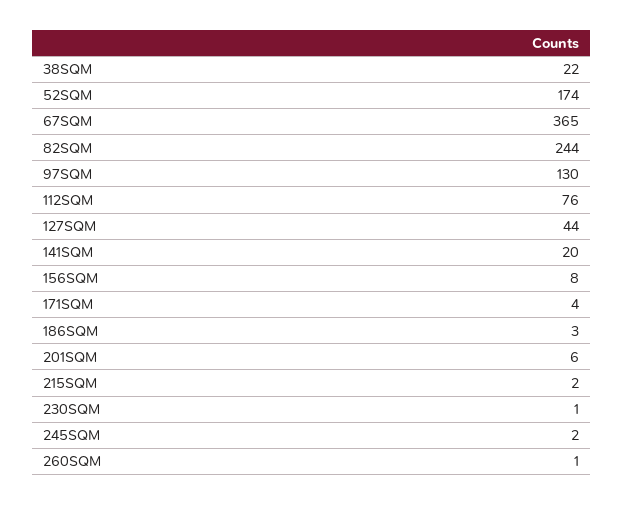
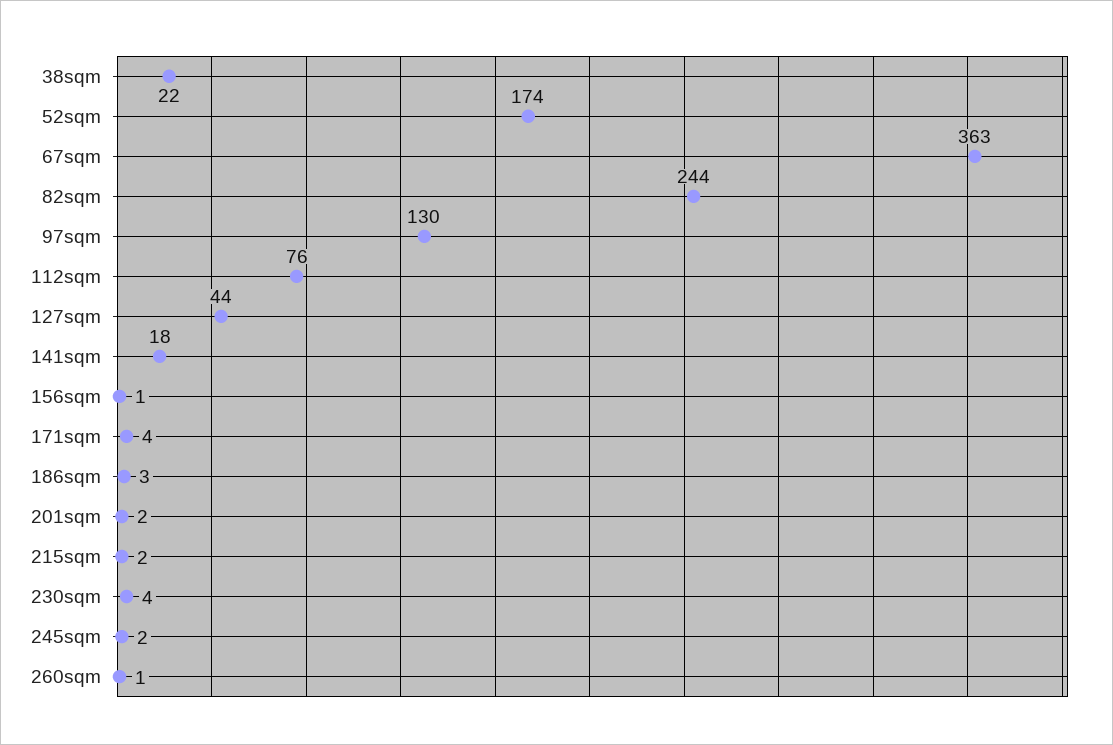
  {
    "38SQM": 22,
    "52SQM": 174,
-   "67SQM": 365,
+   "67SQM": 363,
    "82SQM": 244,
    "97SQM": 130,
    "112SQM": 76,
    "127SQM": 44,
-   "141SQM": 20,
+   "141SQM": 18,
-   "156SQM": 8,
+   "156SQM": 1,
    "171SQM": 4,
    "186SQM": 3,
-   "201SQM": 6,
+   "201SQM": 2,
    "215SQM": 2,
-   "230SQM": 1,
+   "230SQM": 4,
    "245SQM": 2,
    "260SQM": 1
  }

